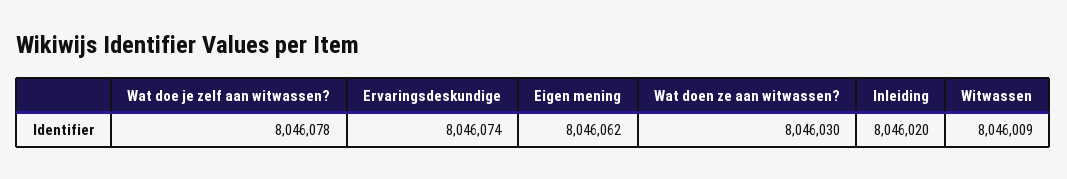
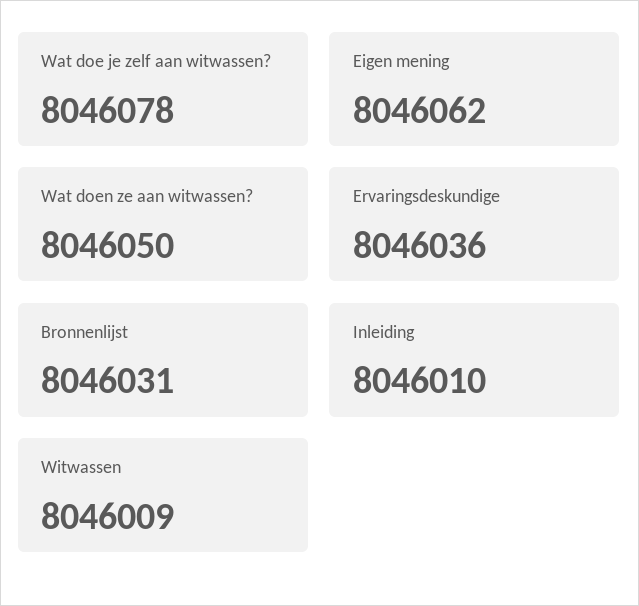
  {
    "Wat doe je zelf aan witwassen?": 8046078,
-   "Ervaringsdeskundige": 8046074,
+   "Ervaringsdeskundige": 8046036,
    "Eigen mening": 8046062,
-   "Wat doen ze aan witwassen?": 8046030,
+   "Wat doen ze aan witwassen?": 8046050,
-   "Inleiding": 8046020,
+   "Inleiding": 8046010,
-   "Witwassen": 8046009
+   "Witwassen": 8046009,
+   "Bronnenlijst": 8046031
  }

